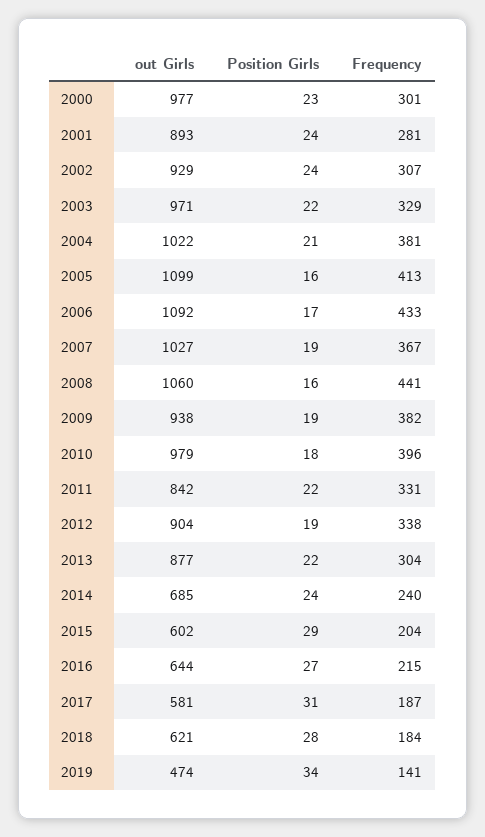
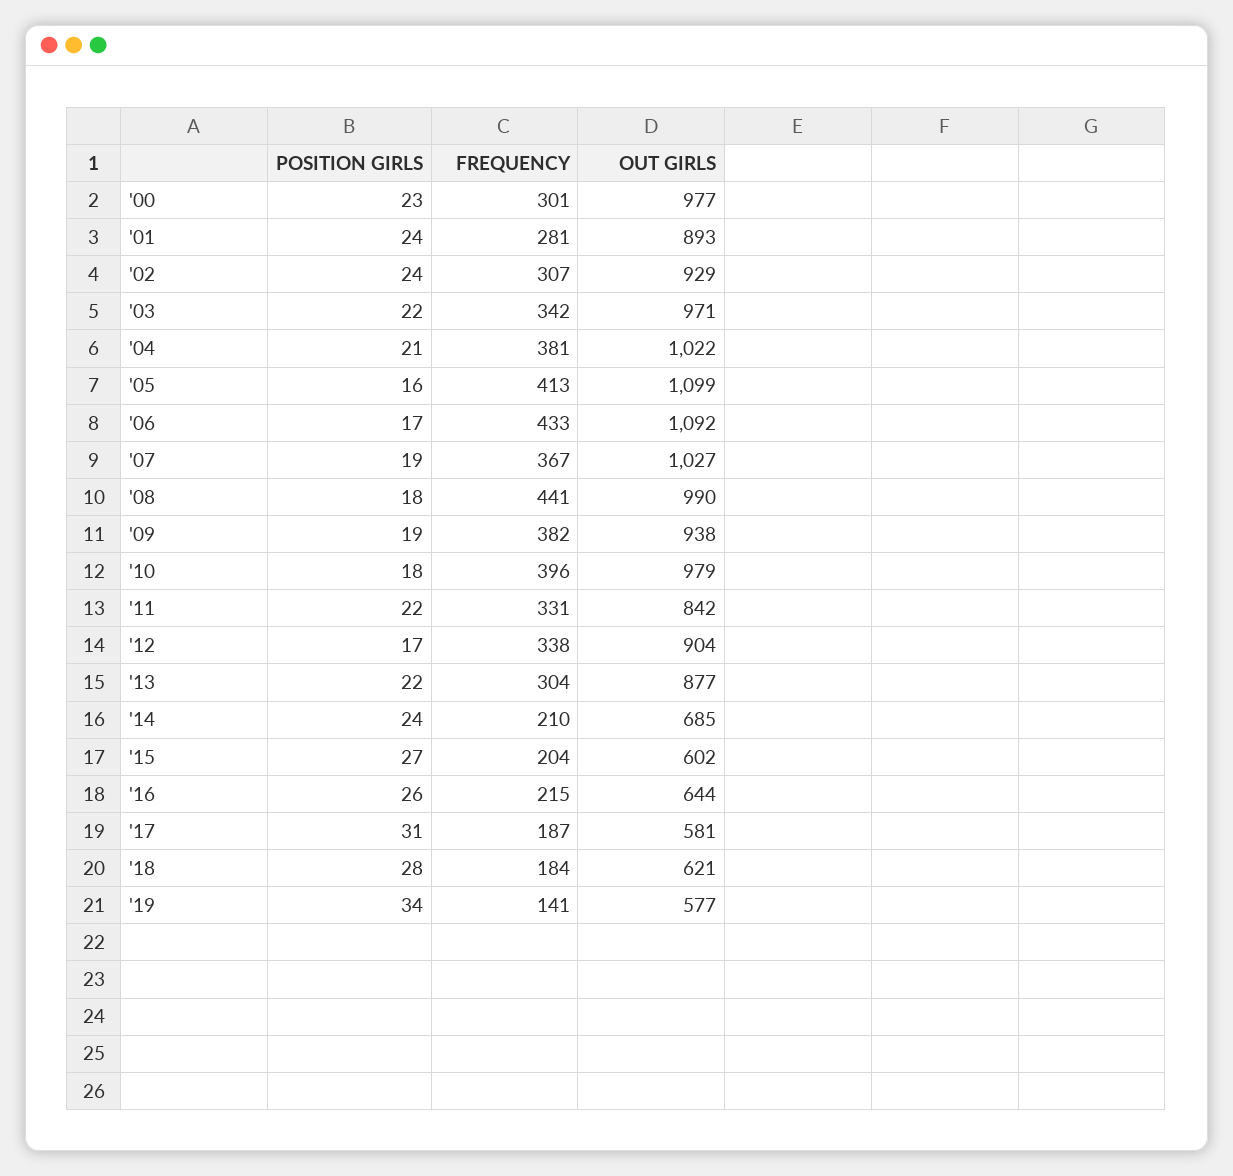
  {
    "out Girls": {
      "2000": 977,
      "2001": 893,
      "2002": 929,
      "2003": 971,
      "2004": 1022,
      "2005": 1099,
      "2006": 1092,
      "2007": 1027,
-     "2008": 1060,
+     "2008": 990,
      "2009": 938,
      "2010": 979,
      "2011": 842,
      "2012": 904,
      "2013": 877,
      "2014": 685,
      "2015": 602,
      "2016": 644,
      "2017": 581,
      "2018": 621,
-     "2019": 474
+     "2019": 577
    },
    "Position Girls": {
      "2000": 23,
      "2001": 24,
      "2002": 24,
      "2003": 22,
      "2004": 21,
      "2005": 16,
      "2006": 17,
      "2007": 19,
-     "2008": 16,
+     "2008": 18,
      "2009": 19,
      "2010": 18,
      "2011": 22,
-     "2012": 19,
+     "2012": 17,
      "2013": 22,
      "2014": 24,
-     "2015": 29,
+     "2015": 27,
-     "2016": 27,
+     "2016": 26,
      "2017": 31,
      "2018": 28,
      "2019": 34
    },
    "Frequency": {
      "2000": 301,
      "2001": 281,
      "2002": 307,
-     "2003": 329,
+     "2003": 342,
      "2004": 381,
      "2005": 413,
      "2006": 433,
      "2007": 367,
      "2008": 441,
      "2009": 382,
      "2010": 396,
      "2011": 331,
      "2012": 338,
      "2013": 304,
-     "2014": 240,
+     "2014": 210,
      "2015": 204,
      "2016": 215,
      "2017": 187,
      "2018": 184,
      "2019": 141
    }
  }

